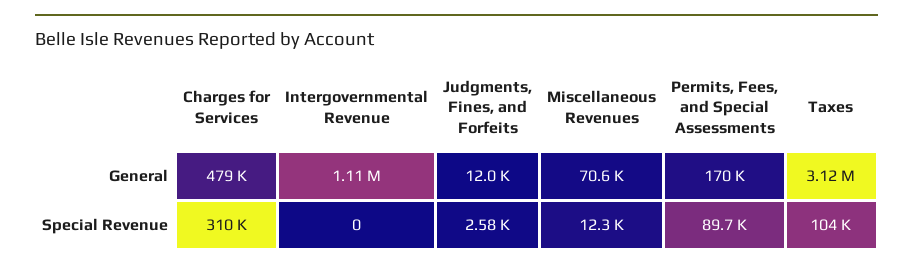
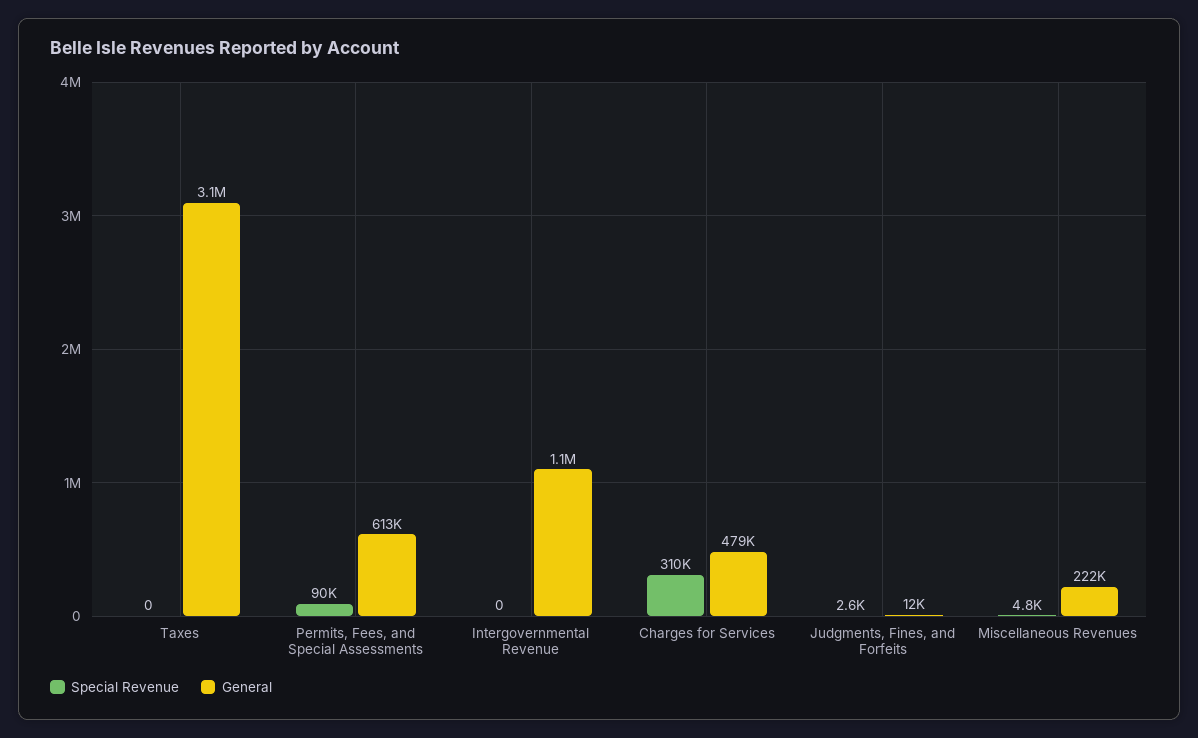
  {
    "General": {
      "Charges for Services": 479000,
      "Intergovernmental Revenue": 1110000,
      "Judgments, Fines, and Forfeits": 12000,
-     "Miscellaneous Revenues": 70600,
+     "Miscellaneous Revenues": 222000,
-     "Permits, Fees, and Special Assessments": 170000,
+     "Permits, Fees, and Special Assessments": 613000,
      "Taxes": 3120000
    },
    "Special Revenue": {
      "Charges for Services": 310000,
      "Intergovernmental Revenue": 0,
      "Judgments, Fines, and Forfeits": 2580,
-     "Miscellaneous Revenues": 12300,
+     "Miscellaneous Revenues": 4800,
      "Permits, Fees, and Special Assessments": 89700,
-     "Taxes": 104000
+     "Taxes": 0
    }
  }

